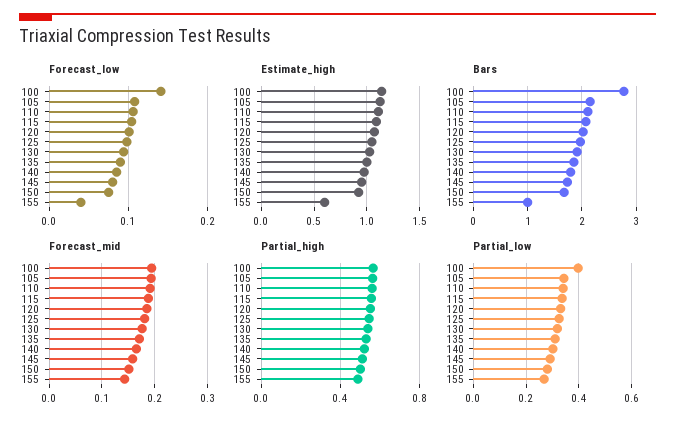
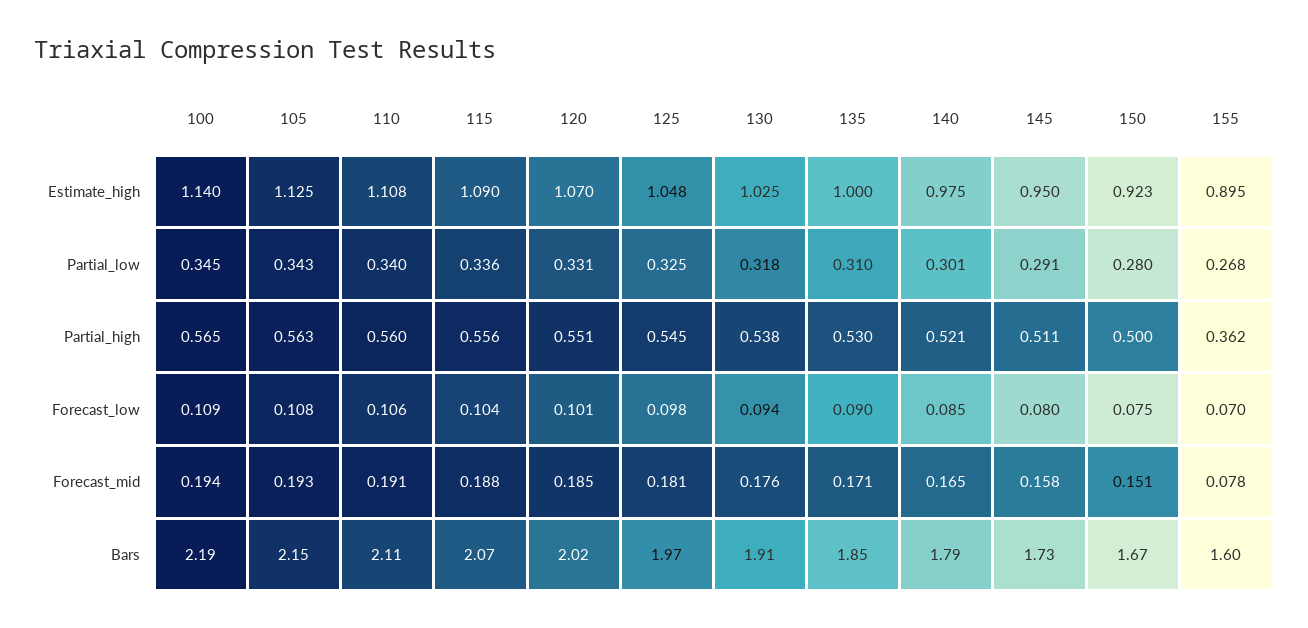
  {
    "Forecast_low": {
-     "100": 0.14,
+     "100": 0.109,
      "105": 0.108,
      "110": 0.106,
      "115": 0.104,
      "120": 0.101,
      "125": 0.098,
      "130": 0.094,
      "135": 0.09,
      "140": 0.085,
      "145": 0.08,
      "150": 0.075,
-     "155": 0.04
+     "155": 0.07
    },
    "Estimate_high": {
      "100": 1.14,
      "105": 1.125,
      "110": 1.108,
      "115": 1.09,
      "120": 1.07,
      "125": 1.048,
      "130": 1.025,
      "135": 1,
      "140": 0.975,
      "145": 0.95,
      "150": 0.923,
-     "155": 0.6
+     "155": 0.895
    },
    "Bars": {
-     "100": 2.8,
+     "100": 2.19,
      "105": 2.15,
      "110": 2.11,
      "115": 2.07,
      "120": 2.02,
      "125": 1.97,
      "130": 1.91,
      "135": 1.85,
      "140": 1.79,
      "145": 1.73,
      "150": 1.67,
-     "155": 1
+     "155": 1.6
    },
    "Forecast_mid": {
      "100": 0.194,
      "105": 0.193,
      "110": 0.191,
      "115": 0.188,
      "120": 0.185,
      "125": 0.181,
      "130": 0.176,
      "135": 0.171,
      "140": 0.165,
      "145": 0.158,
      "150": 0.151,
-     "155": 0.14
+     "155": 0.078
    },
    "Partial_high": {
      "100": 0.565,
      "105": 0.563,
      "110": 0.56,
      "115": 0.556,
      "120": 0.551,
      "125": 0.545,
      "130": 0.538,
      "135": 0.53,
      "140": 0.521,
      "145": 0.511,
      "150": 0.5,
-     "155": 0.5
+     "155": 0.362
    },
    "Partial_low": {
-     "100": 0.4,
+     "100": 0.345,
      "105": 0.343,
      "110": 0.34,
      "115": 0.336,
      "120": 0.331,
      "125": 0.325,
      "130": 0.318,
      "135": 0.31,
      "140": 0.301,
      "145": 0.291,
      "150": 0.28,
      "155": 0.268
    }
  }

